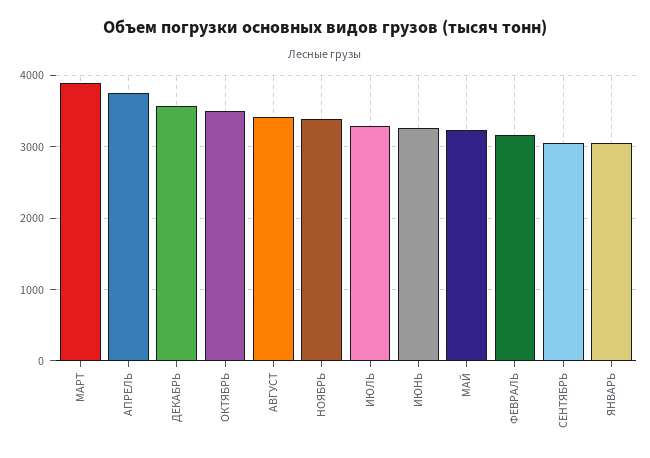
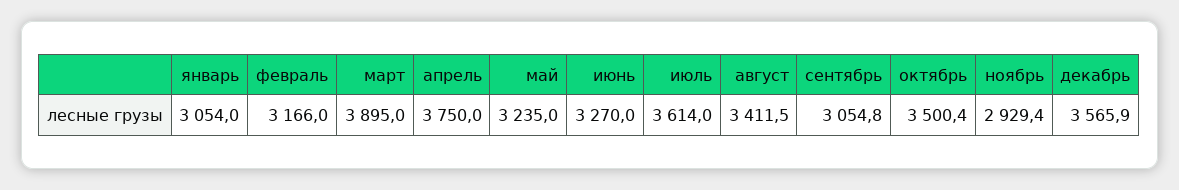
  {
    "МАРТ": 3895,
    "АПРЕЛЬ": 3750,
    "ДЕКАБРЬ": 3565.9,
    "ОКТЯБРЬ": 3500.4,
    "АВГУСТ": 3411.5,
-   "НОЯБРЬ": 3400,
+   "НОЯБРЬ": 2929.4,
-   "ИЮЛЬ": 3300,
+   "ИЮЛЬ": 3614,
    "ИЮНЬ": 3270,
    "МАЙ": 3235,
    "ФЕВРАЛЬ": 3166,
    "СЕНТЯБРЬ": 3054.8,
    "ЯНВАРЬ": 3054
  }

